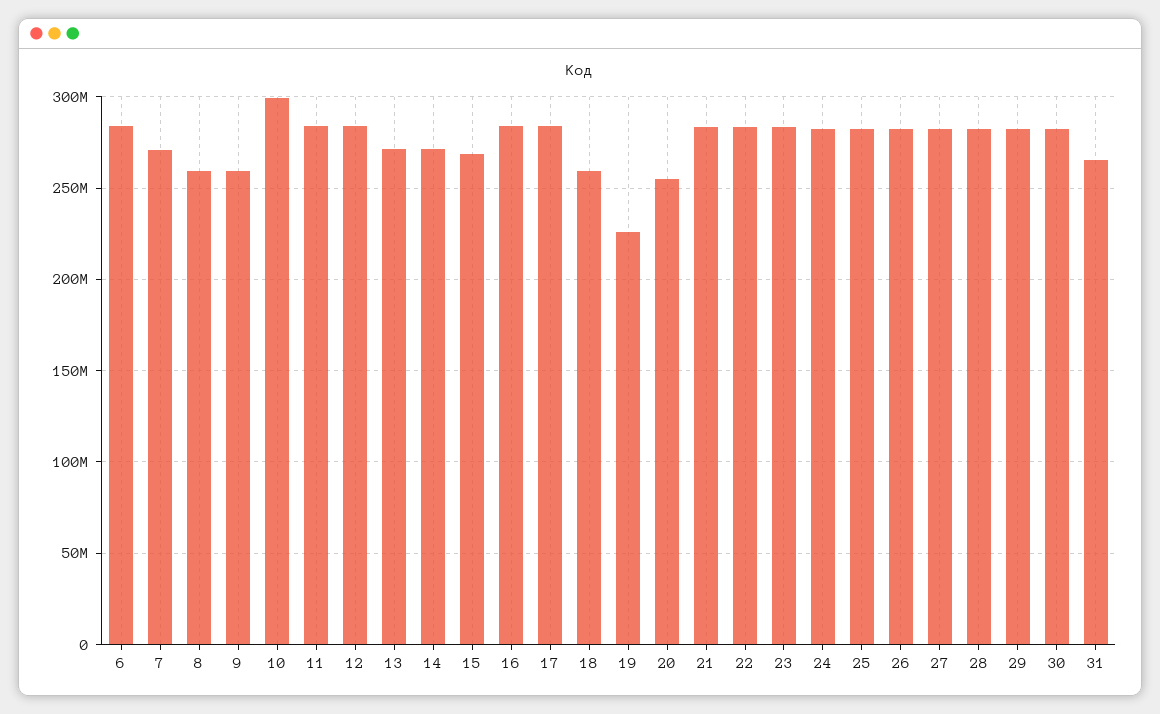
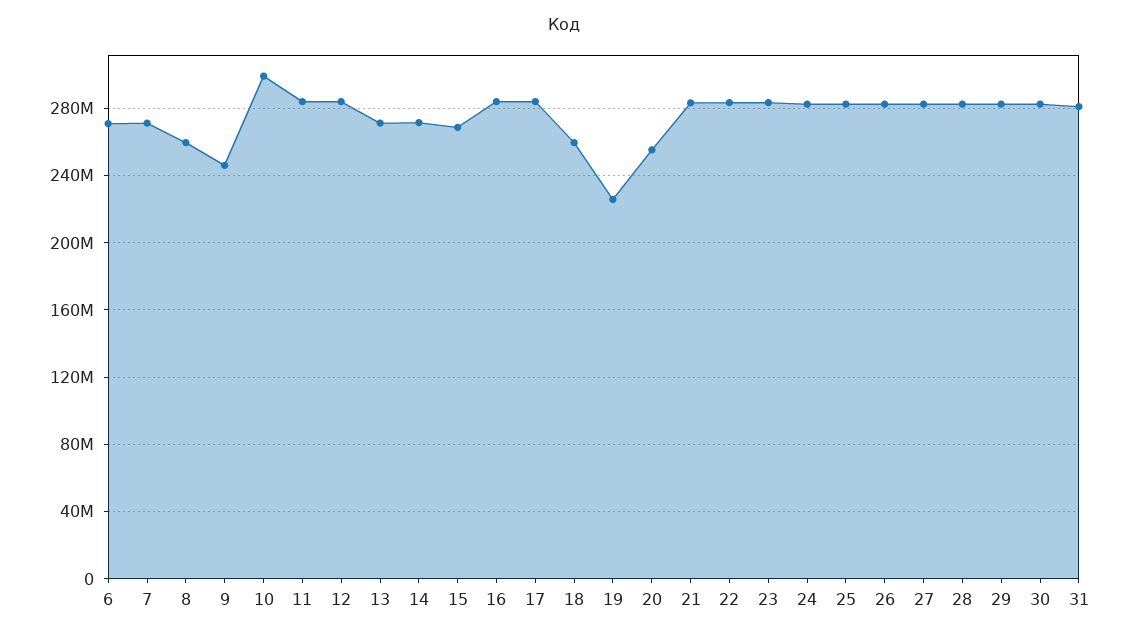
  {
-   "6": 285000000,
+   "6": 270000000,
    "7": 270000000,
    "8": 260000000,
-   "9": 260000000,
+   "9": 245000000,
    "10": 300000000,
    "11": 285000000,
    "12": 285000000,
    "13": 270000000,
    "14": 270000000,
    "15": 270000000,
    "16": 285000000,
    "17": 285000000,
    "18": 260000000,
    "19": 225000000,
    "20": 255000000,
    "21": 285000000,
    "22": 285000000,
    "23": 285000000,
    "24": 285000000,
    "25": 285000000,
    "26": 285000000,
    "27": 285000000,
    "28": 285000000,
    "29": 285000000,
    "30": 285000000,
-   "31": 265000000
+   "31": 280000000
  }

